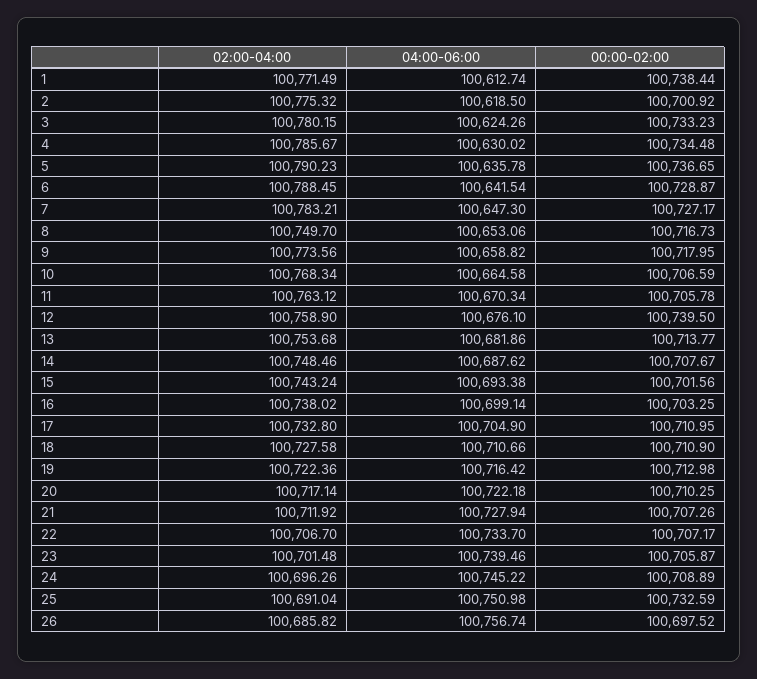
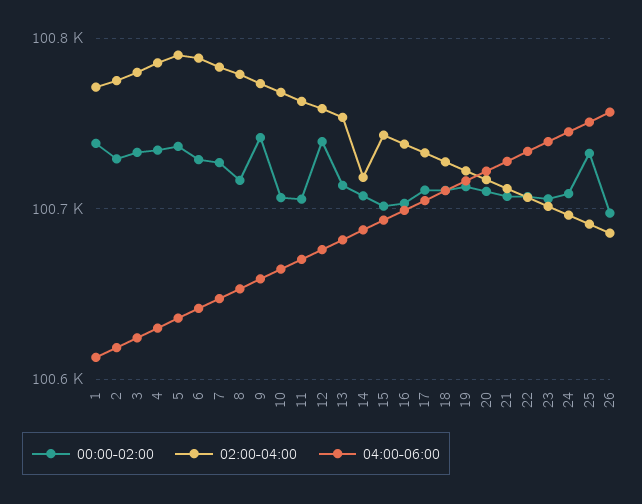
  {
    "02:00-04:00": {
      "1": 100771.49,
      "2": 100775.32,
      "3": 100780.15,
      "4": 100785.67,
      "5": 100790.23,
      "6": 100788.45,
      "7": 100783.21,
-     "8": 100749.7,
+     "8": 100780,
      "9": 100773.56,
      "10": 100768.34,
      "11": 100763.12,
      "12": 100758.9,
      "13": 100753.68,
-     "14": 100748.46,
+     "14": 100720,
      "15": 100743.24,
      "16": 100738.02,
      "17": 100732.8,
      "18": 100727.58,
      "19": 100722.36,
      "20": 100717.14,
      "21": 100711.92,
      "22": 100706.7,
      "23": 100701.48,
      "24": 100696.26,
      "25": 100691.04,
      "26": 100685.82
    },
    "04:00-06:00": {
      "1": 100612.74,
      "2": 100618.5,
      "3": 100624.26,
      "4": 100630.02,
      "5": 100635.78,
      "6": 100641.54,
      "7": 100647.3,
      "8": 100653.06,
      "9": 100658.82,
      "10": 100664.58,
      "11": 100670.34,
      "12": 100676.1,
      "13": 100681.86,
      "14": 100687.62,
      "15": 100693.38,
      "16": 100699.14,
      "17": 100704.9,
      "18": 100710.66,
      "19": 100716.42,
      "20": 100722.18,
      "21": 100727.94,
      "22": 100733.7,
      "23": 100739.46,
      "24": 100745.22,
      "25": 100750.98,
      "26": 100756.74
    },
    "00:00-02:00": {
      "1": 100738.44,
-     "2": 100700.92,
+     "2": 100730,
      "3": 100733.23,
      "4": 100734.48,
      "5": 100736.65,
      "6": 100728.87,
      "7": 100727.17,
      "8": 100716.73,
-     "9": 100717.95,
+     "9": 100740,
      "10": 100706.59,
      "11": 100705.78,
      "12": 100739.5,
      "13": 100713.77,
      "14": 100707.67,
      "15": 100701.56,
      "16": 100703.25,
      "17": 100710.95,
      "18": 100710.9,
      "19": 100712.98,
      "20": 100710.25,
      "21": 100707.26,
      "22": 100707.17,
      "23": 100705.87,
      "24": 100708.89,
      "25": 100732.59,
      "26": 100697.52
    }
  }

